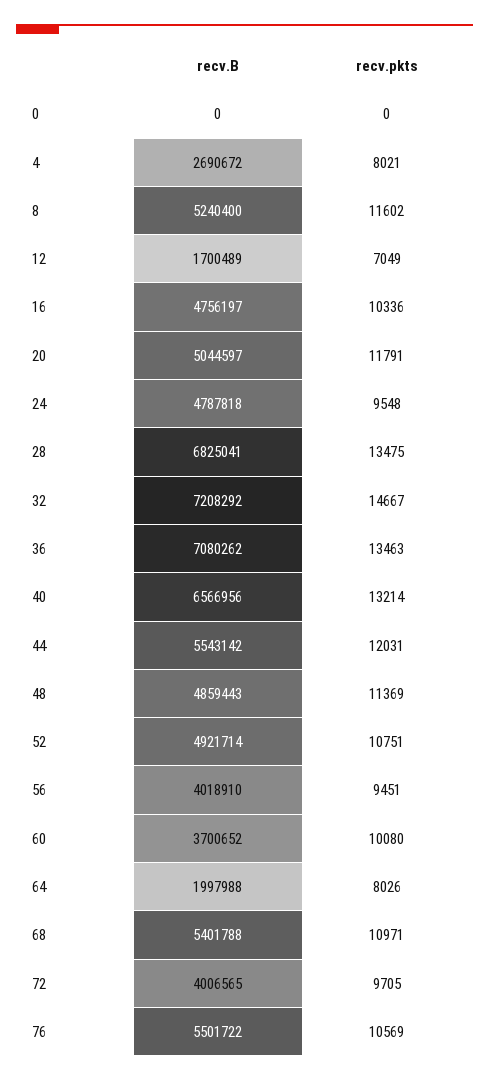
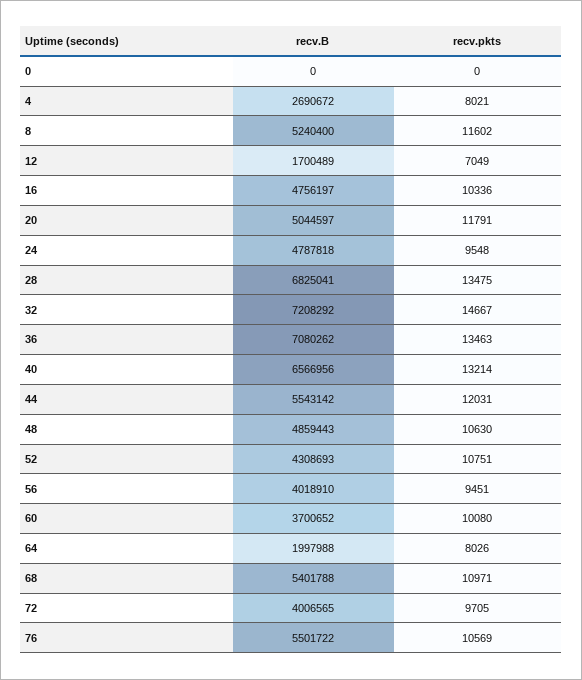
  {
    "recv.B": {
      "0": 0,
      "4": 2690672,
      "8": 5240400,
      "12": 1700489,
      "16": 4756197,
      "20": 5044597,
      "24": 4787818,
      "28": 6825041,
      "32": 7208292,
      "36": 7080262,
      "40": 6566956,
      "44": 5543142,
      "48": 4859443,
-     "52": 4921714,
+     "52": 4308693,
      "56": 4018910,
      "60": 3700652,
      "64": 1997988,
      "68": 5401788,
      "72": 4006565,
      "76": 5501722
    },
    "recv.pkts": {
      "0": 0,
      "4": 8021,
      "8": 11602,
      "12": 7049,
      "16": 10336,
      "20": 11791,
      "24": 9548,
      "28": 13475,
      "32": 14667,
      "36": 13463,
      "40": 13214,
      "44": 12031,
-     "48": 11369,
+     "48": 10630,
      "52": 10751,
      "56": 9451,
      "60": 10080,
      "64": 8026,
      "68": 10971,
      "72": 9705,
      "76": 10569
    }
  }

